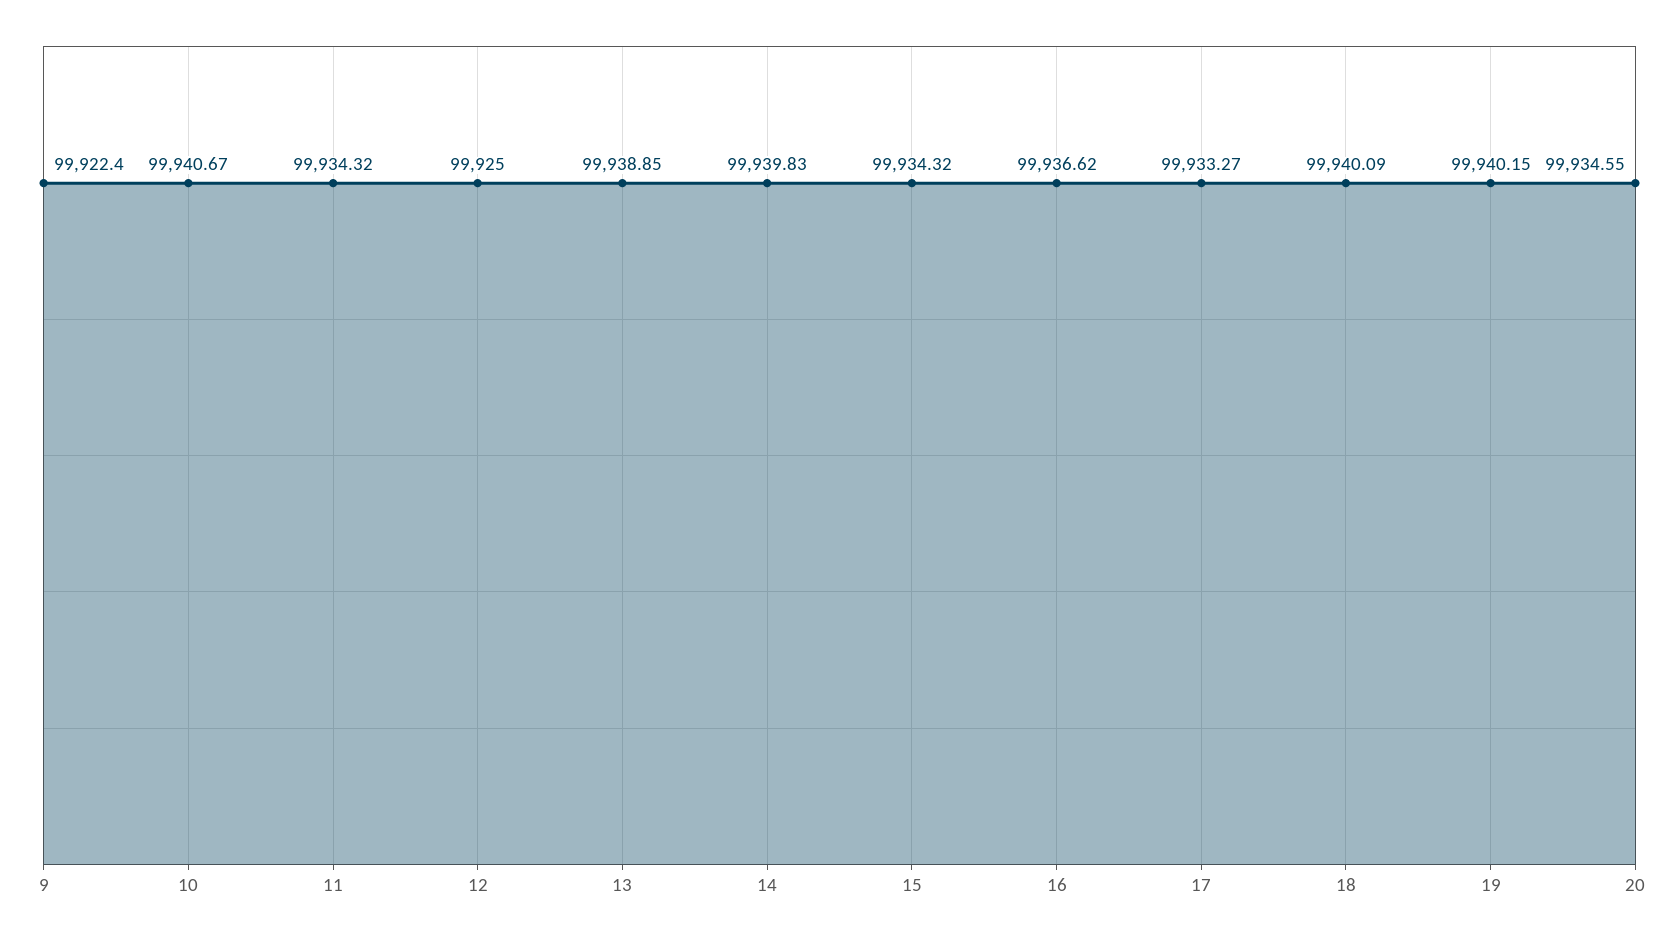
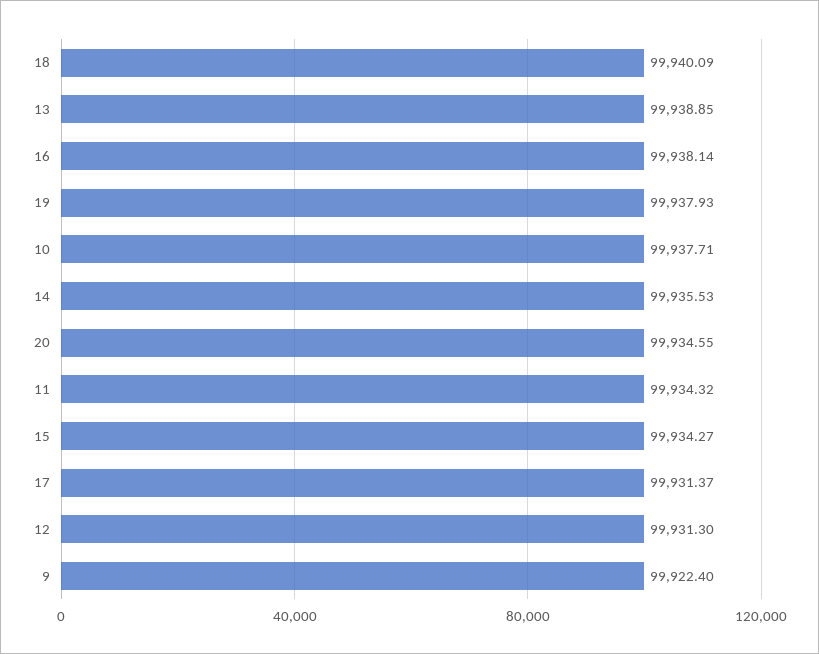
  {
    "9": 99922.4,
-   "10": 99940.67,
+   "10": 99937.71,
    "11": 99934.32,
-   "12": 99925,
+   "12": 99931.3,
    "13": 99938.85,
-   "14": 99939.83,
+   "14": 99935.53,
-   "15": 99934.32,
+   "15": 99934.27,
-   "16": 99936.62,
+   "16": 99938.14,
-   "17": 99933.27,
+   "17": 99931.37,
    "18": 99940.09,
-   "19": 99940.15,
+   "19": 99937.93,
    "20": 99934.55
  }

